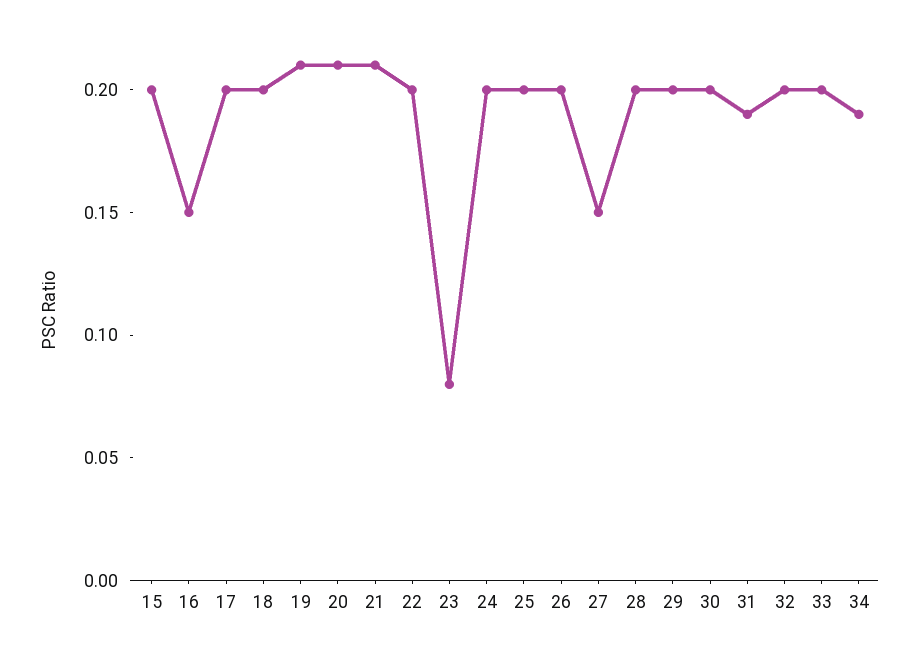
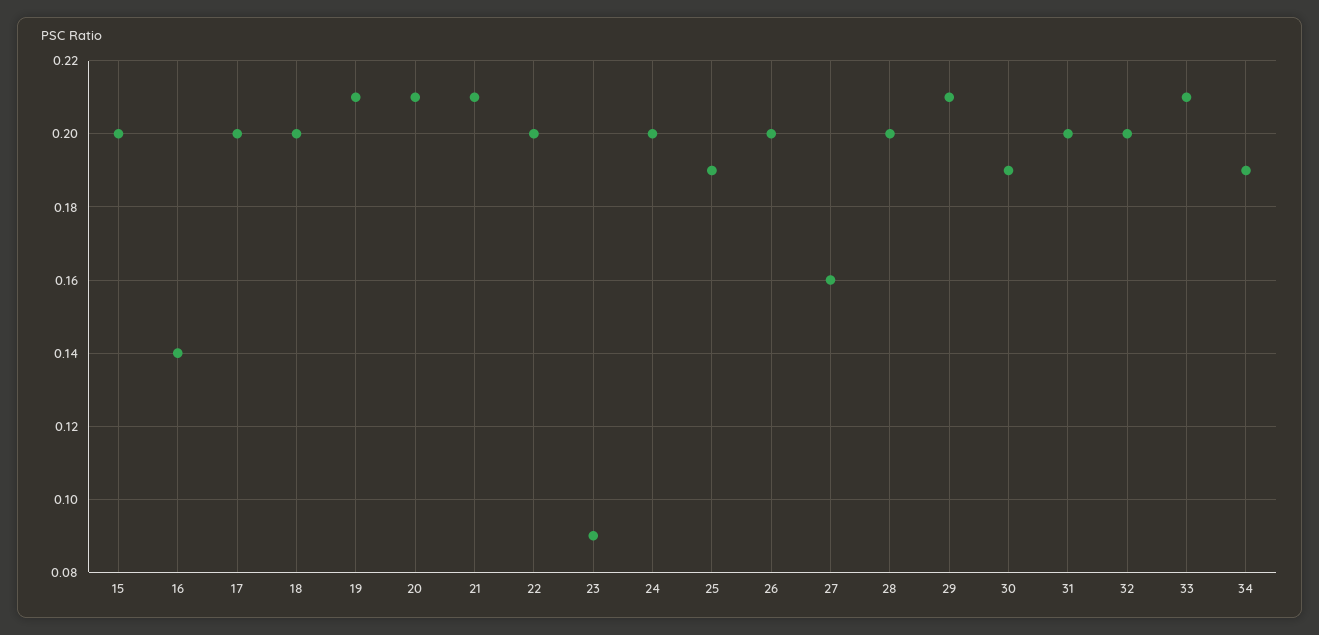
  {
    "15": 0.2,
-   "16": 0.15,
+   "16": 0.14,
    "17": 0.2,
    "18": 0.2,
    "19": 0.21,
    "20": 0.21,
    "21": 0.21,
    "22": 0.2,
-   "23": 0.08,
+   "23": 0.09,
    "24": 0.2,
-   "25": 0.2,
+   "25": 0.19,
    "26": 0.2,
-   "27": 0.15,
+   "27": 0.16,
    "28": 0.2,
-   "29": 0.2,
+   "29": 0.21,
-   "30": 0.2,
+   "30": 0.19,
-   "31": 0.19,
+   "31": 0.2,
    "32": 0.2,
-   "33": 0.2,
+   "33": 0.21,
    "34": 0.19
  }

